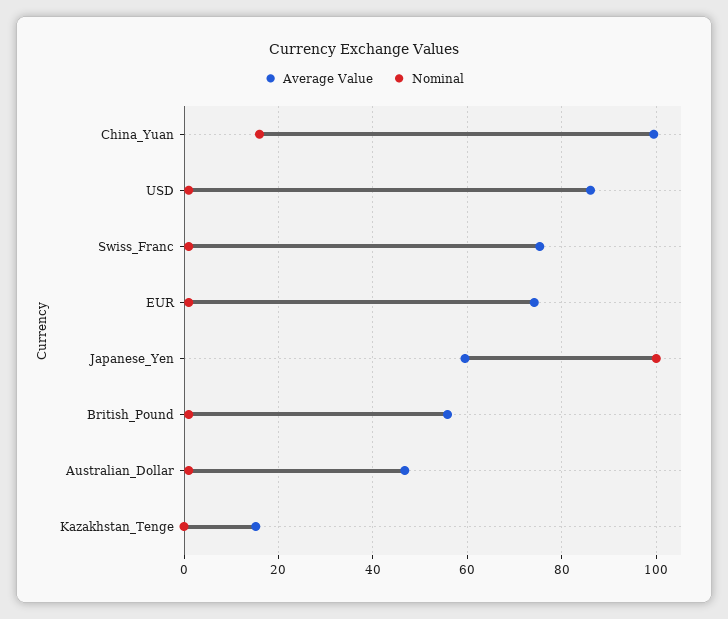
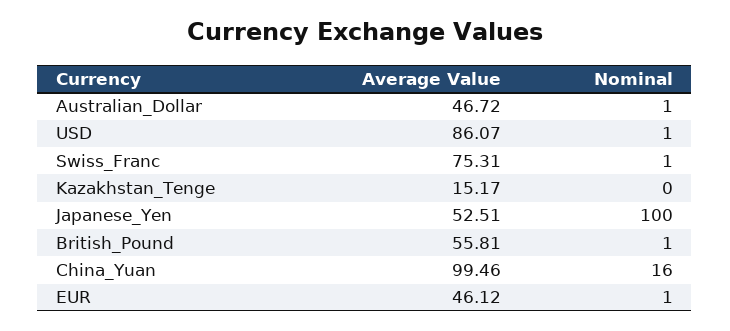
  {
    "Average Value": {
      "China_Yuan": 99.46,
      "USD": 86.07,
      "Swiss_Franc": 75.31,
-     "EUR": 74,
+     "EUR": 46.12,
-     "Japanese_Yen": 60,
+     "Japanese_Yen": 52.51,
      "British_Pound": 55.81,
      "Australian_Dollar": 46.72,
      "Kazakhstan_Tenge": 15.17
    },
    "Nominal": {
      "China_Yuan": 16,
      "USD": 1,
      "Swiss_Franc": 1,
      "EUR": 1,
      "Japanese_Yen": 100,
      "British_Pound": 1,
      "Australian_Dollar": 1,
      "Kazakhstan_Tenge": 0
    }
  }

